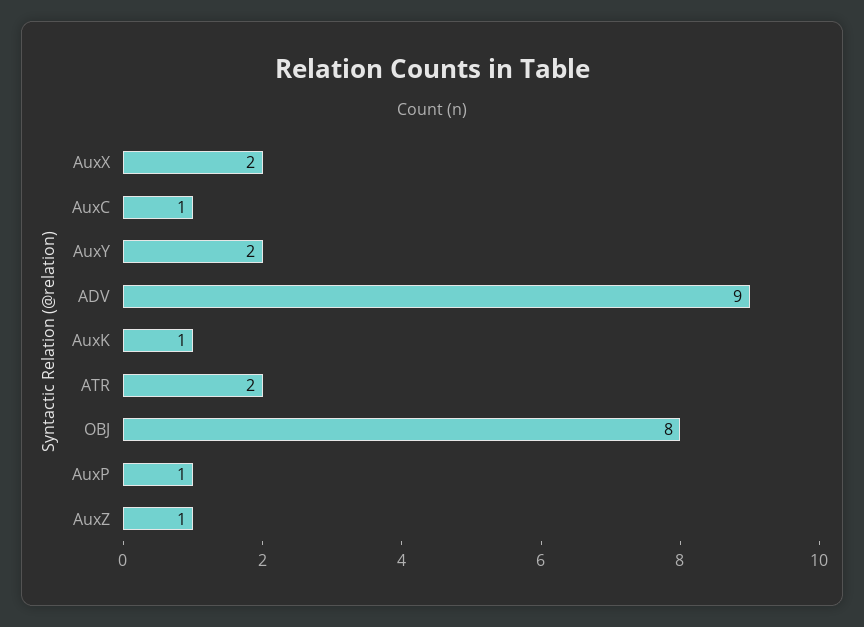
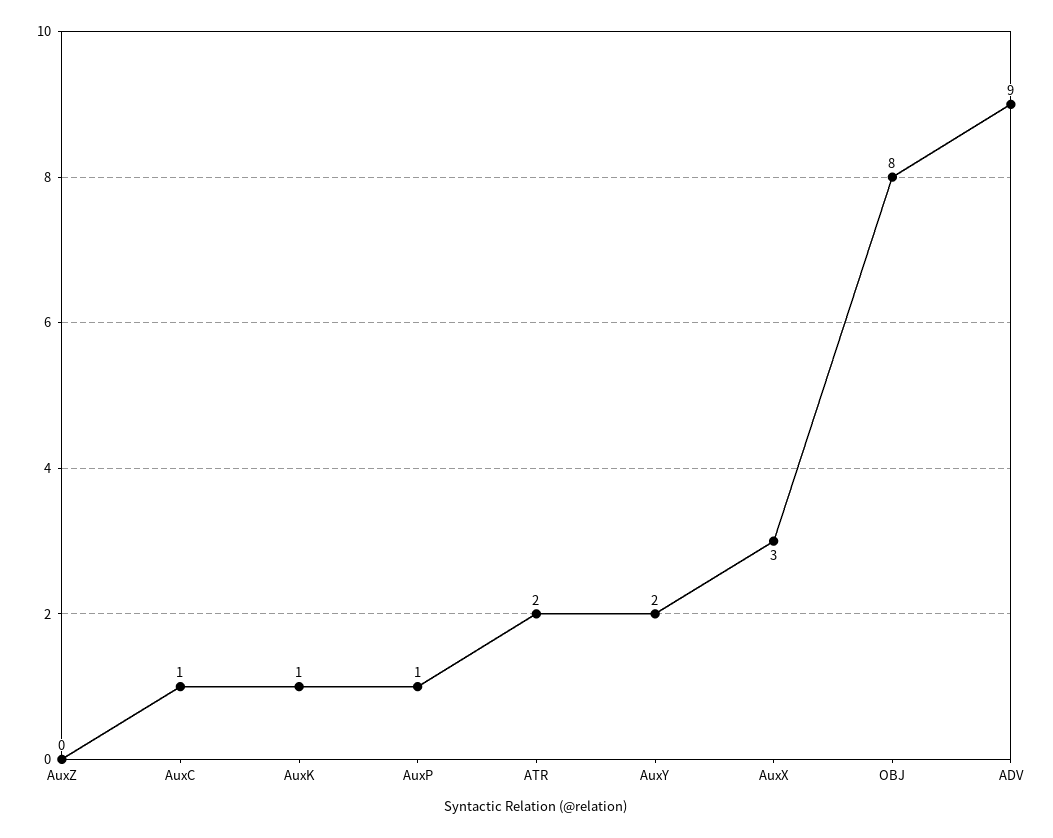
  {
-   "AuxX": 2,
+   "AuxX": 3,
    "AuxC": 1,
    "AuxY": 2,
    "ADV": 9,
    "AuxK": 1,
    "ATR": 2,
    "OBJ": 8,
    "AuxP": 1,
-   "AuxZ": 1
+   "AuxZ": 0
  }

